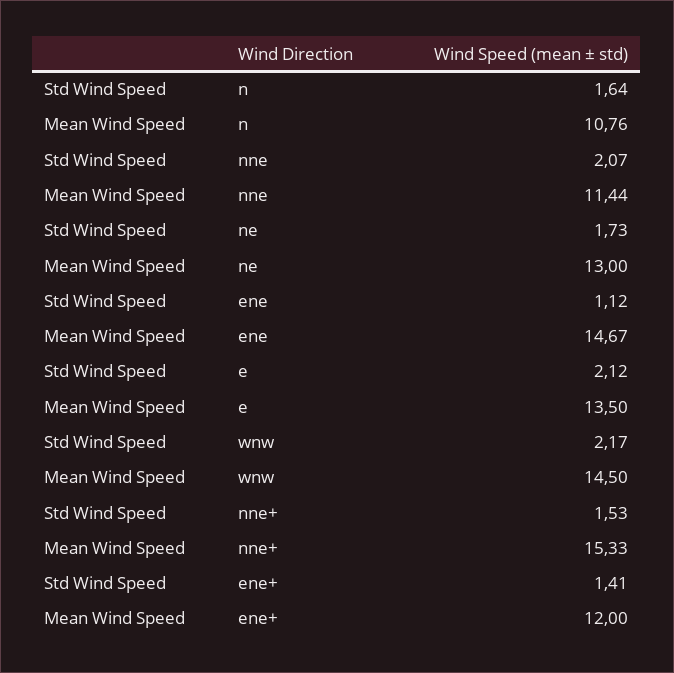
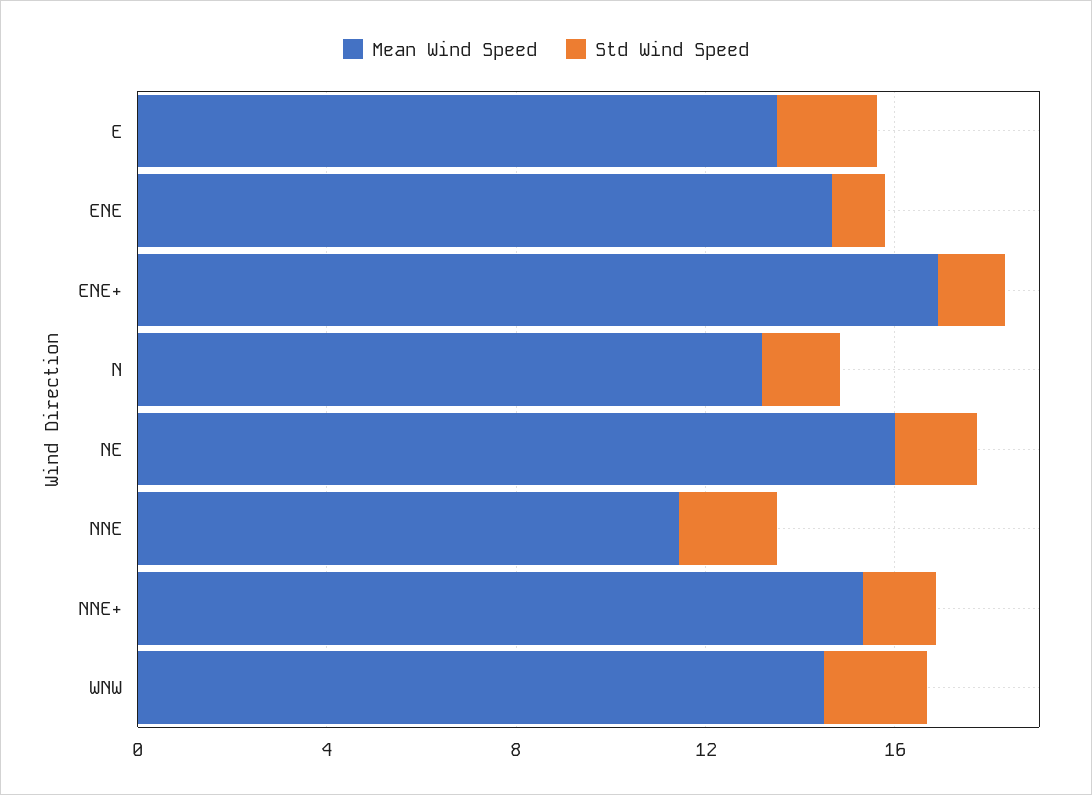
  {
    "Std Wind Speed": {
      "n": 1.64,
      "nne": 2.07,
      "ne": 1.73,
      "ene": 1.12,
      "e": 2.12,
      "wnw": 2.17,
      "nne+": 1.53,
      "ene+": 1.41
    },
    "Mean Wind Speed": {
-     "n": 10.76,
+     "n": 13,
      "nne": 11.44,
-     "ne": 13,
+     "ne": 16,
      "ene": 14.67,
      "e": 13.5,
      "wnw": 14.5,
      "nne+": 15.33,
-     "ene+": 12
+     "ene+": 17
    }
  }

